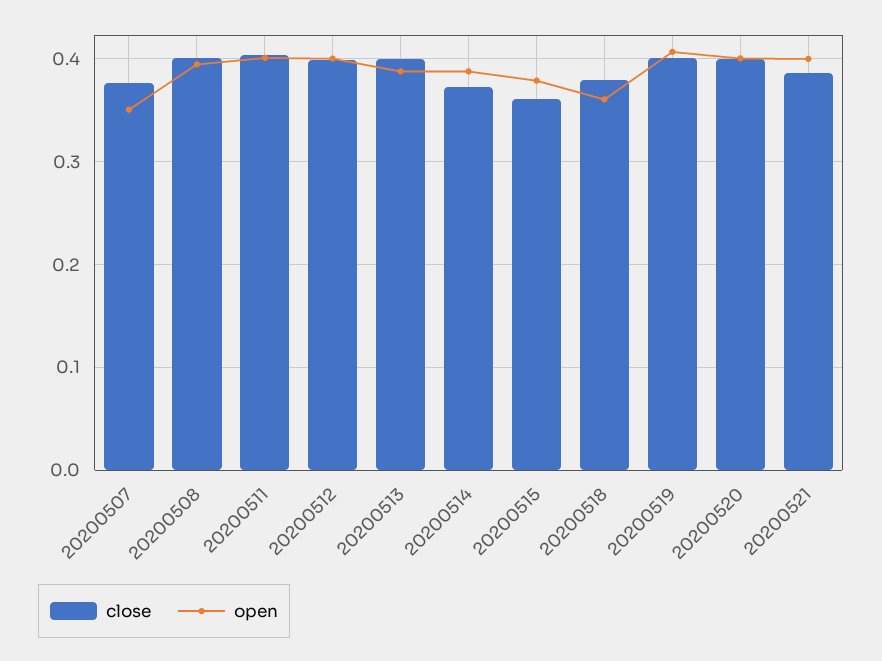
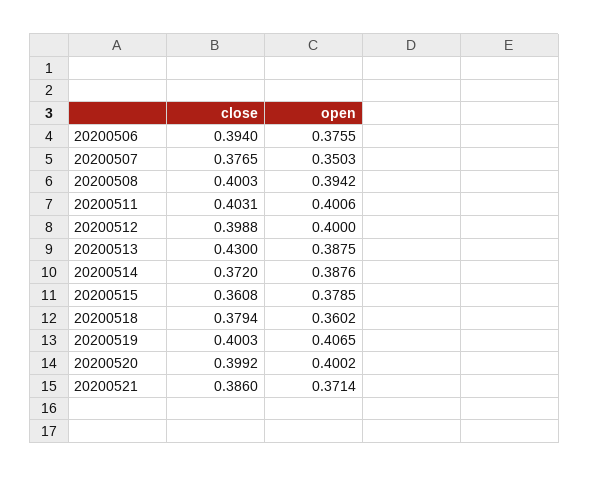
  {
    "close": {
      "20200507": 0.3765,
      "20200508": 0.4003,
      "20200511": 0.4031,
      "20200512": 0.3988,
-     "20200513": 0.4,
+     "20200513": 0.43,
      "20200514": 0.372,
      "20200515": 0.3608,
      "20200518": 0.3794,
      "20200519": 0.4003,
      "20200520": 0.3992,
-     "20200521": 0.386
+     "20200521": 0.386,
+     "20200506": 0.394
    },
    "open": {
      "20200507": 0.3503,
      "20200508": 0.3942,
      "20200511": 0.4006,
      "20200512": 0.4,
      "20200513": 0.3875,
      "20200514": 0.3876,
      "20200515": 0.3785,
      "20200518": 0.3602,
      "20200519": 0.4065,
      "20200520": 0.4002,
-     "20200521": 0.4
+     "20200521": 0.3714,
+     "20200506": 0.3755
    }
  }

